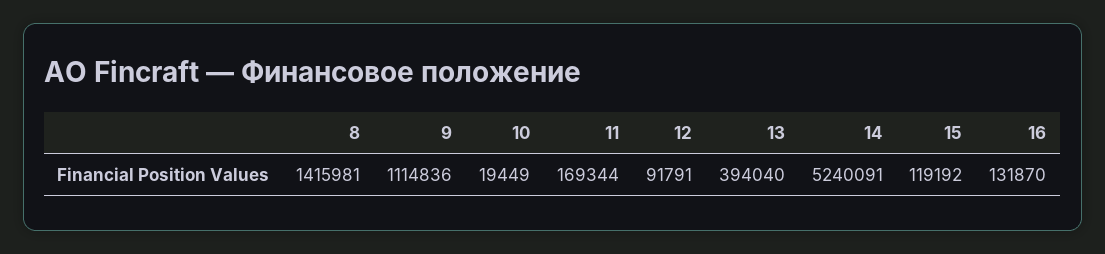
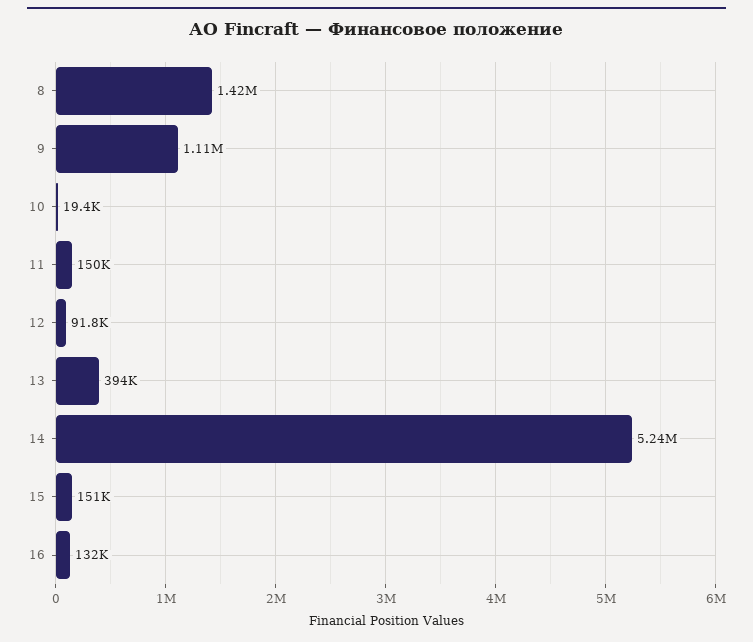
  {
    "8": 1415981,
    "9": 1114836,
    "10": 19449,
-   "11": 169344,
+   "11": 150000,
    "12": 91791,
    "13": 394040,
    "14": 5240091,
-   "15": 119192,
+   "15": 151000,
    "16": 131870
  }

